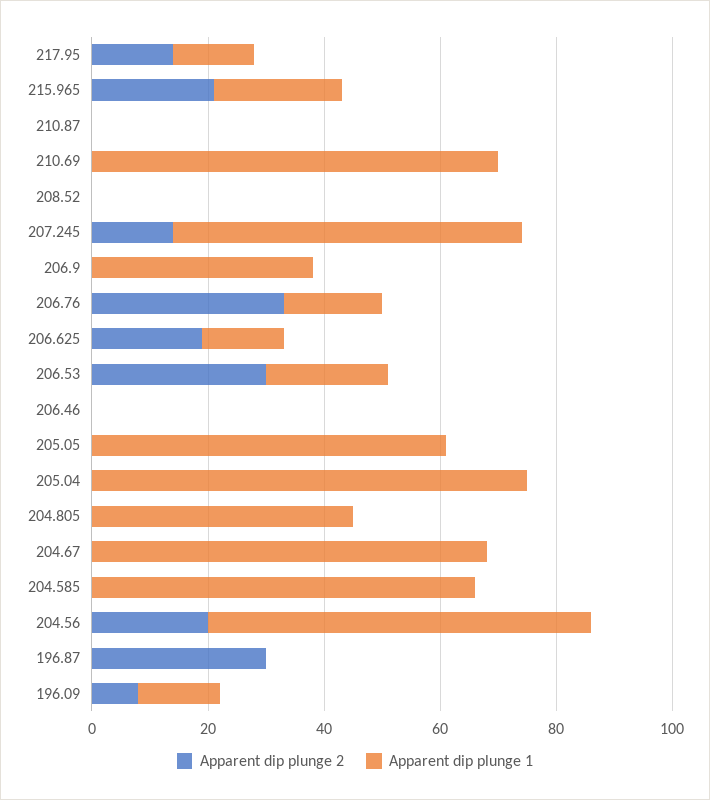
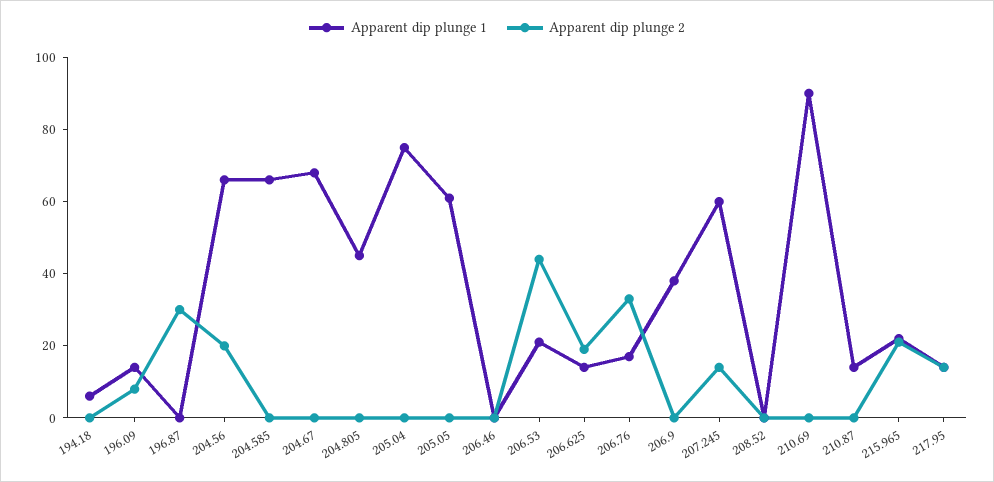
  {
    "Apparent dip plunge 2": {
      "217.95": 15,
      "215.965": 20,
      "210.87": 0,
      "210.69": 0,
      "208.52": 0,
      "207.245": 15,
      "206.9": 0,
      "206.76": 35,
      "206.625": 20,
-     "206.53": 30,
+     "206.53": 45,
      "206.46": 0,
      "205.05": 0,
      "205.04": 0,
      "204.805": 0,
      "204.67": 0,
      "204.585": 0,
      "204.56": 20,
      "196.87": 30,
-     "196.09": 10
+     "196.09": 10,
+     "194.18": 0
    },
    "Apparent dip plunge 1": {
      "217.95": 15,
      "215.965": 20,
-     "210.87": 0,
+     "210.87": 15,
-     "210.69": 70,
+     "210.69": 90,
      "208.52": 0,
      "207.245": 60,
      "206.9": 40,
      "206.76": 15,
      "206.625": 15,
      "206.53": 20,
      "206.46": 0,
      "205.05": 60,
      "205.04": 75,
      "204.805": 45,
      "204.67": 70,
      "204.585": 65,
      "204.56": 65,
      "196.87": 0,
-     "196.09": 15
+     "196.09": 15,
+     "194.18": 5
    }
  }

